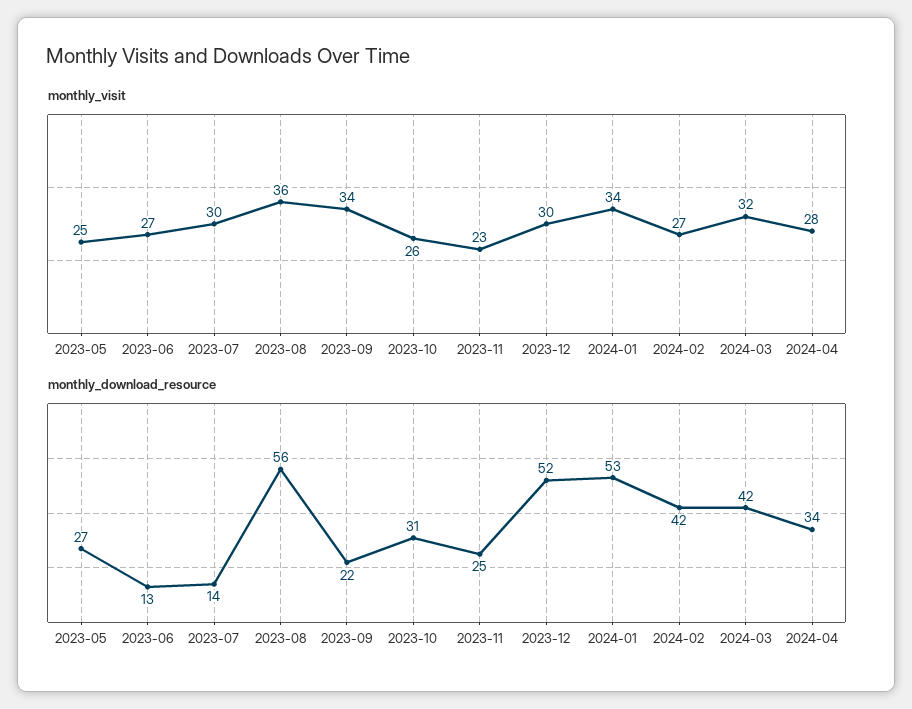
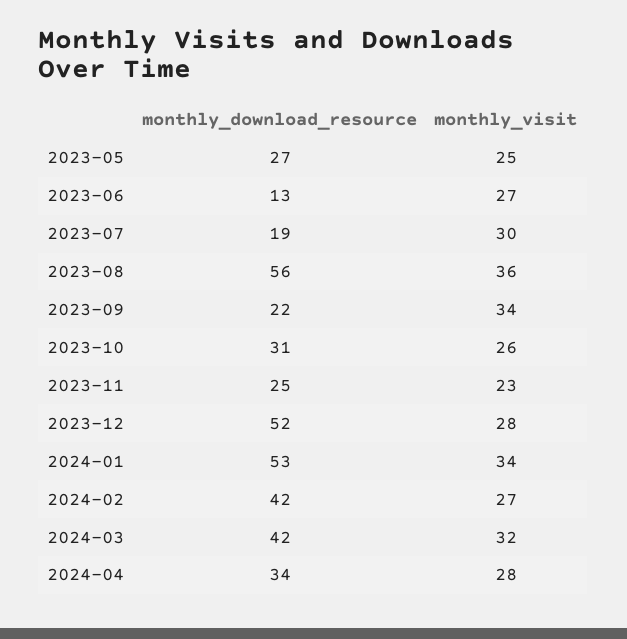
  {
    "monthly_visit": {
      "2023-05": 25,
      "2023-06": 27,
      "2023-07": 30,
      "2023-08": 36,
      "2023-09": 34,
      "2023-10": 26,
      "2023-11": 23,
-     "2023-12": 30,
+     "2023-12": 28,
      "2024-01": 34,
      "2024-02": 27,
      "2024-03": 32,
      "2024-04": 28
    },
    "monthly_download_resource": {
      "2023-05": 27,
      "2023-06": 13,
-     "2023-07": 14,
+     "2023-07": 19,
      "2023-08": 56,
      "2023-09": 22,
      "2023-10": 31,
      "2023-11": 25,
      "2023-12": 52,
      "2024-01": 53,
      "2024-02": 42,
      "2024-03": 42,
      "2024-04": 34
    }
  }

